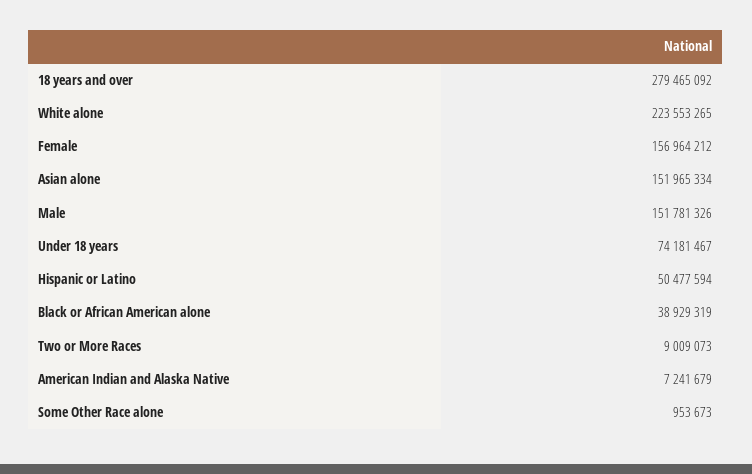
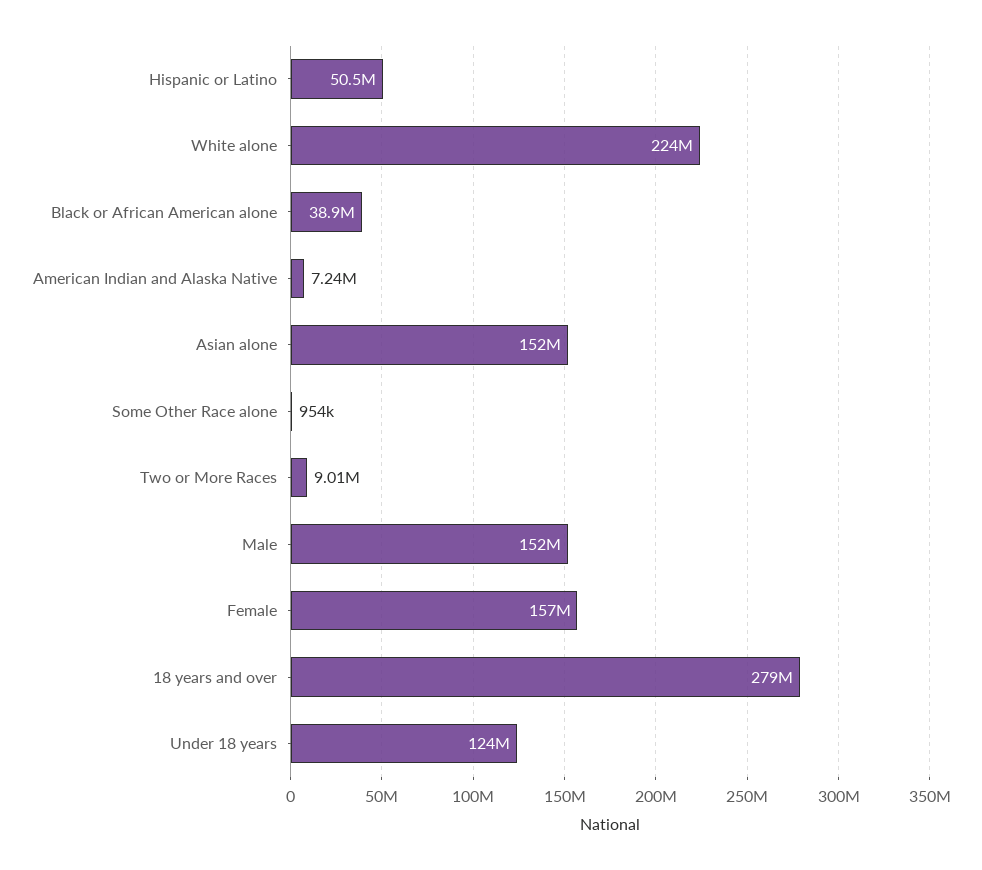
  {
    "18 years and over": 279465092,
    "White alone": 223553265,
    "Female": 156964212,
    "Asian alone": 151965334,
    "Male": 151781326,
-   "Under 18 years": 74181467,
+   "Under 18 years": 124000000,
    "Hispanic or Latino": 50477594,
    "Black or African American alone": 38929319,
    "Two or More Races": 9009073,
    "American Indian and Alaska Native": 7241679,
    "Some Other Race alone": 953673
  }

